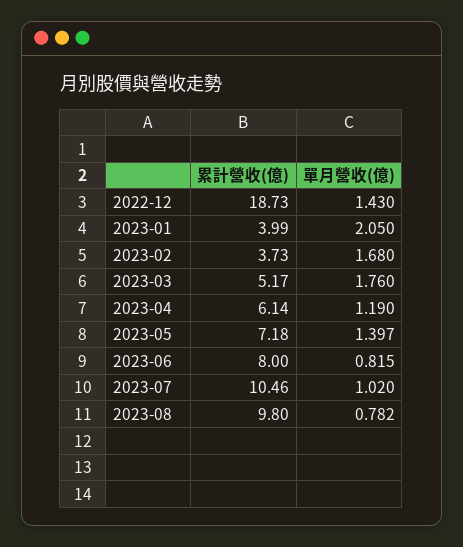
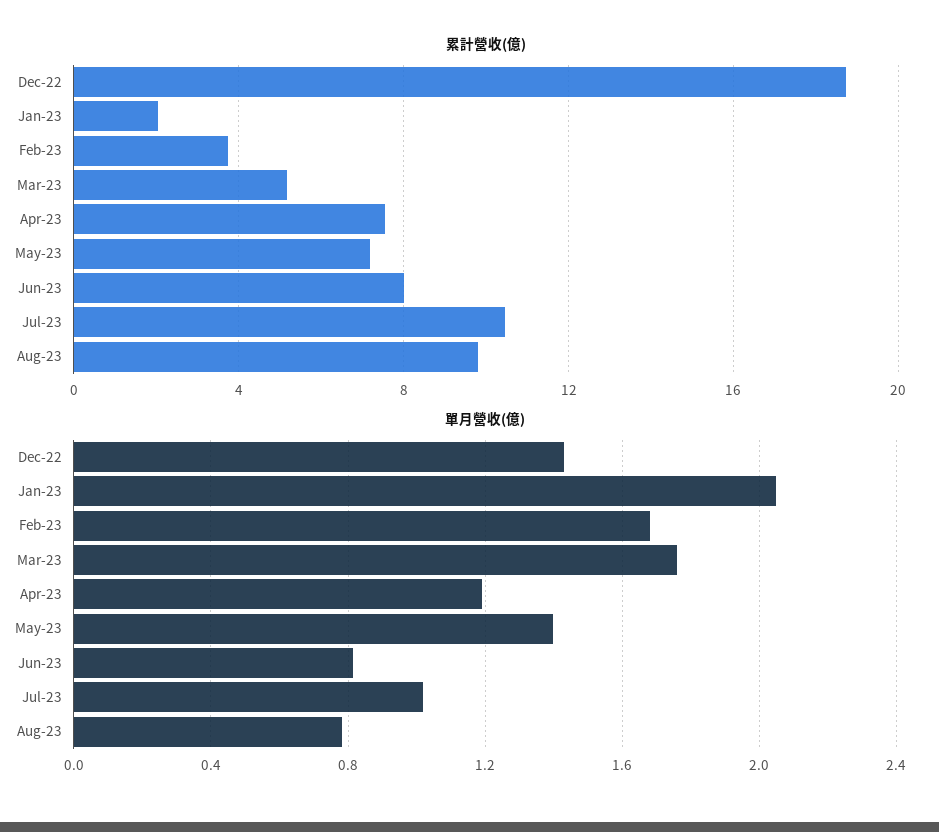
  {
    "累計營收(億)": {
      "2022-12": 18.73,
-     "2023-01": 3.99,
+     "2023-01": 2,
      "2023-02": 3.73,
      "2023-03": 5.17,
-     "2023-04": 6.14,
+     "2023-04": 7.5,
      "2023-05": 7.18,
      "2023-06": 8,
      "2023-07": 10.46,
      "2023-08": 9.8
    },
    "單月營收(億)": {
      "2022-12": 1.43,
      "2023-01": 2.05,
      "2023-02": 1.68,
      "2023-03": 1.76,
      "2023-04": 1.19,
      "2023-05": 1.397,
      "2023-06": 0.815,
      "2023-07": 1.02,
      "2023-08": 0.782
    }
  }

